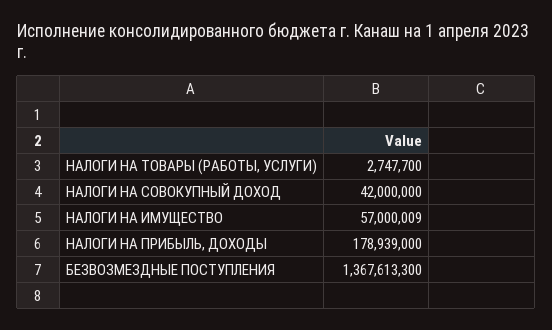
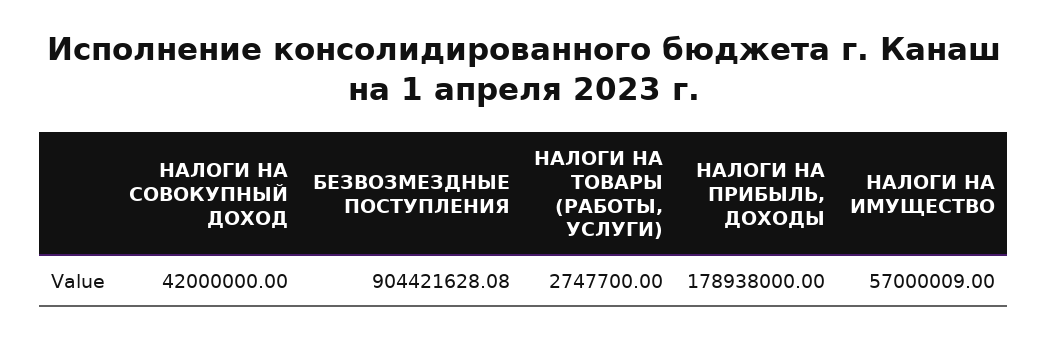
  {
    "НАЛОГИ НА ТОВАРЫ (РАБОТЫ, УСЛУГИ)": 2747700,
    "НАЛОГИ НА СОВОКУПНЫЙ ДОХОД": 42000000,
    "НАЛОГИ НА ИМУЩЕСТВО": 57000009,
-   "НАЛОГИ НА ПРИБЫЛЬ, ДОХОДЫ": 178939000,
+   "НАЛОГИ НА ПРИБЫЛЬ, ДОХОДЫ": 178938000,
-   "БЕЗВОЗМЕЗДНЫЕ ПОСТУПЛЕНИЯ": 1367613300
+   "БЕЗВОЗМЕЗДНЫЕ ПОСТУПЛЕНИЯ": 904421628.08
  }

